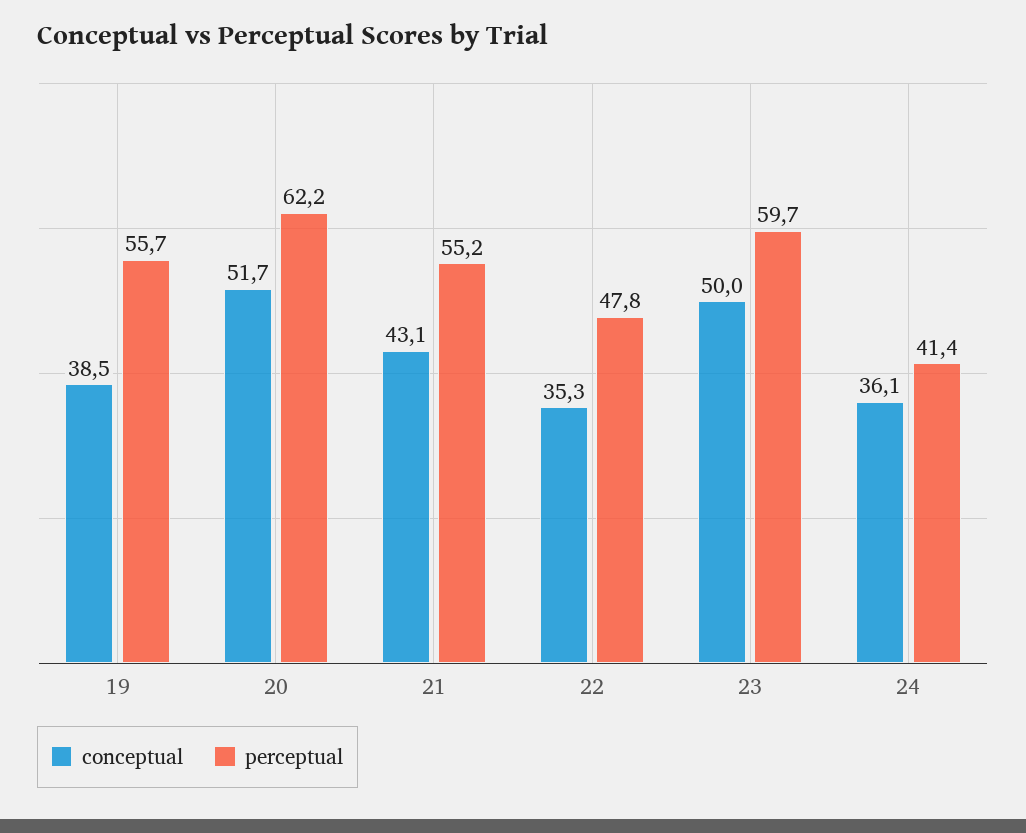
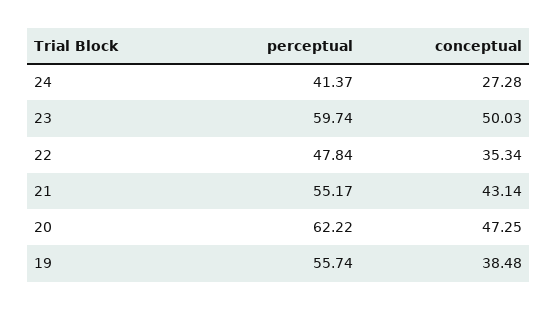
  {
    "conceptual": {
      "19": 38.48,
-     "20": 51.7,
+     "20": 47.25,
      "21": 43.14,
      "22": 35.34,
      "23": 50.03,
-     "24": 36.1
+     "24": 27.28
    },
    "perceptual": {
      "19": 55.74,
      "20": 62.22,
      "21": 55.17,
      "22": 47.84,
      "23": 59.74,
      "24": 41.37
    }
  }

